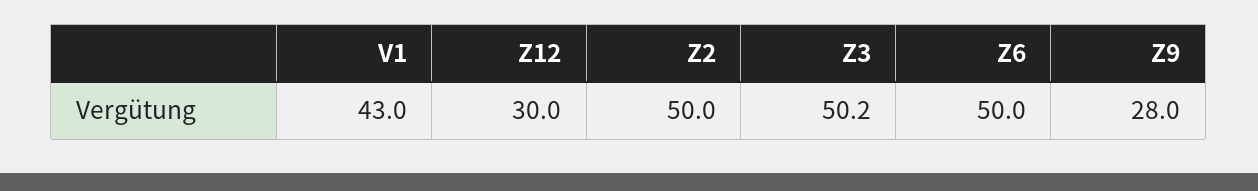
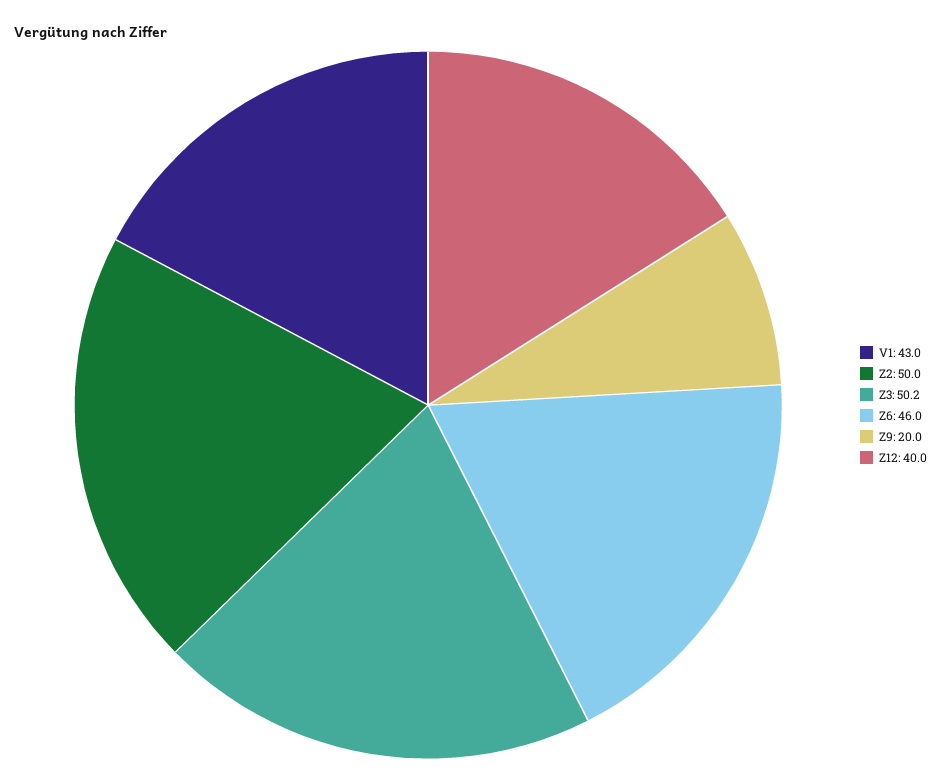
  {
    "V1": 43,
-   "Z12": 30,
+   "Z12": 40,
    "Z2": 50,
    "Z3": 50.2,
-   "Z6": 50,
+   "Z6": 46,
-   "Z9": 28
+   "Z9": 20
  }

